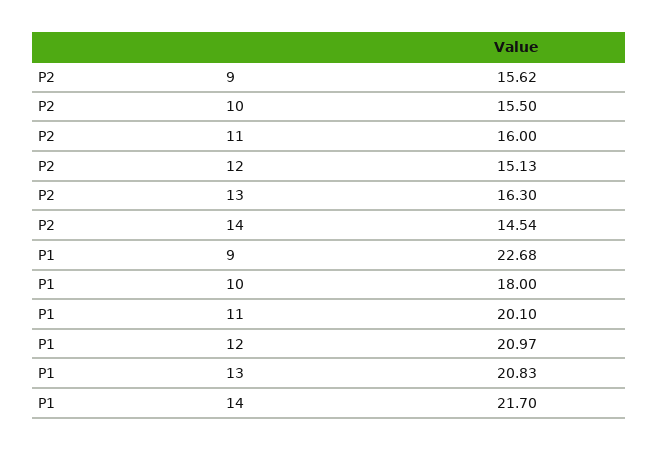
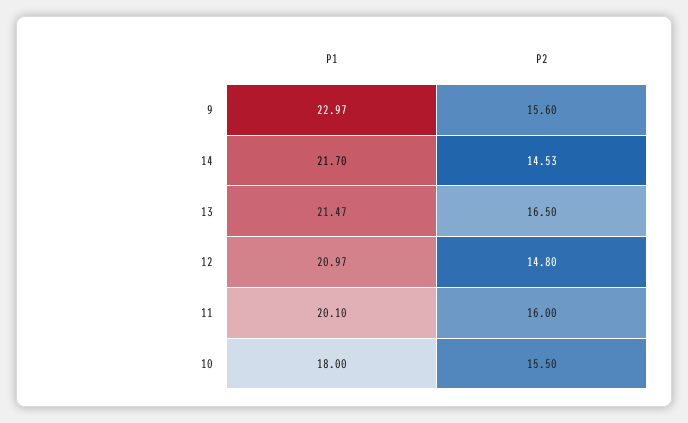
  {
    "P2": {
-     "9": 15.62,
+     "9": 15.6,
      "10": 15.5,
      "11": 16,
-     "12": 15.13,
+     "12": 14.8,
-     "13": 16.3,
+     "13": 16.5,
-     "14": 14.54
+     "14": 14.53
    },
    "P1": {
-     "9": 22.68,
+     "9": 22.97,
      "10": 18,
      "11": 20.1,
      "12": 20.97,
-     "13": 20.83,
+     "13": 21.47,
      "14": 21.7
    }
  }

